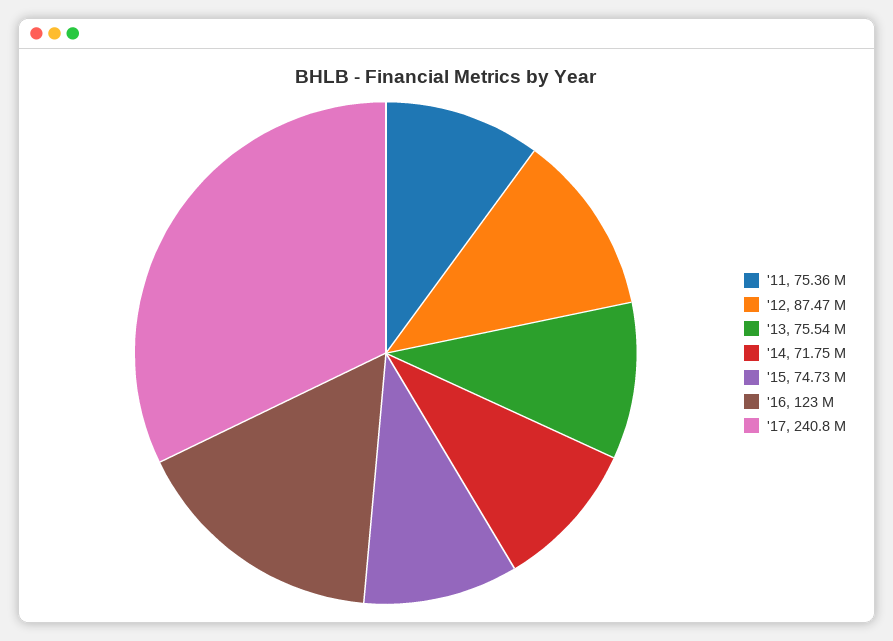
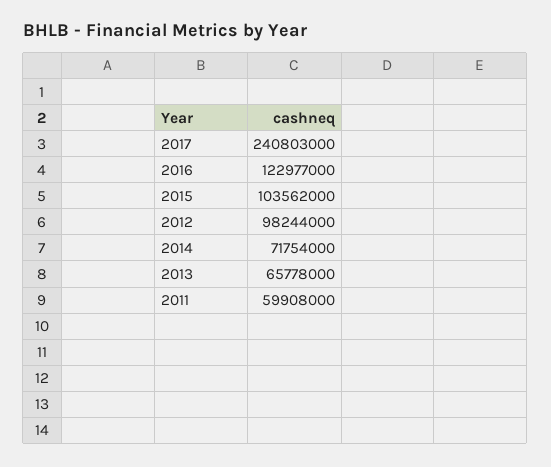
  {
-   "'11": 75360000,
+   "'11": 59908000,
-   "'12": 87470000,
+   "'12": 98244000,
-   "'13": 75540000,
+   "'13": 65778000,
    "'14": 71754000,
-   "'15": 74730000,
+   "'15": 103562000,
    "'16": 122977000,
    "'17": 240803000
  }

